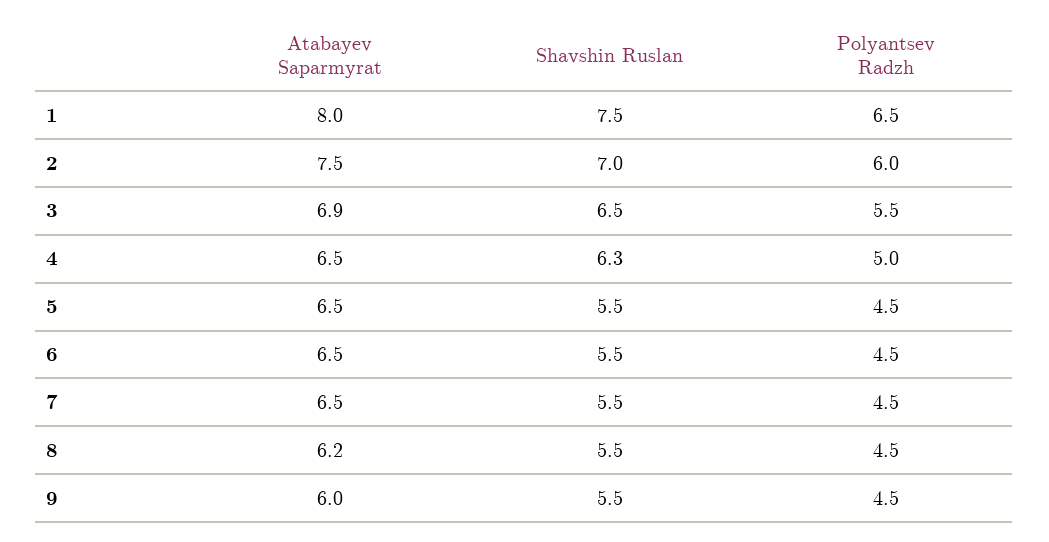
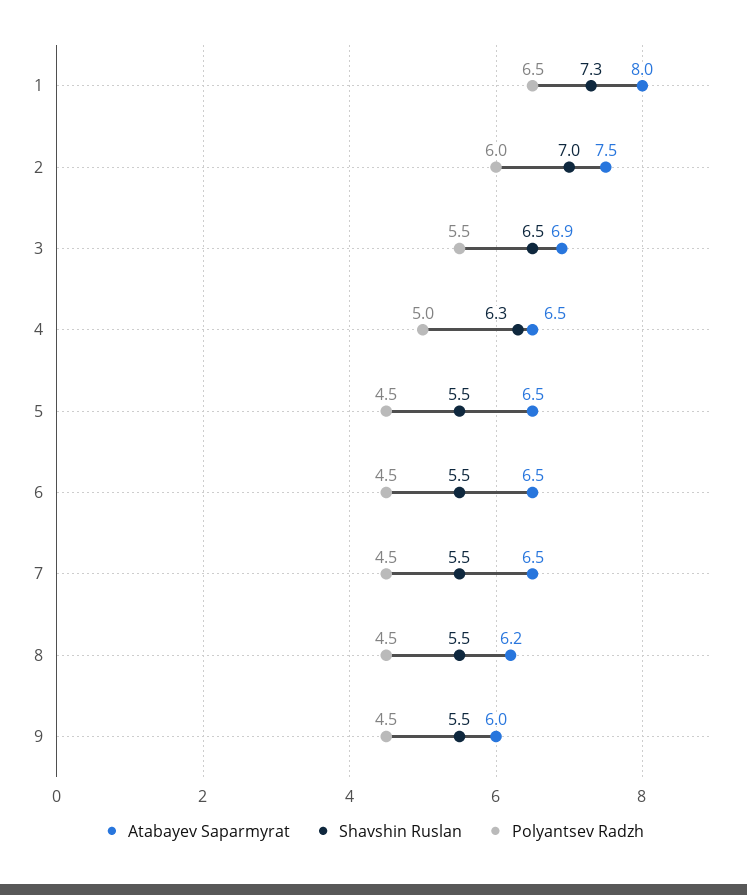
  {
    "Atabayev Saparmyrat": {
      "1": 8,
      "2": 7.5,
      "3": 6.9,
      "4": 6.5,
      "5": 6.5,
      "6": 6.5,
      "7": 6.5,
      "8": 6.2,
      "9": 6
    },
    "Shavshin Ruslan": {
-     "1": 7.5,
+     "1": 7.3,
      "2": 7,
      "3": 6.5,
      "4": 6.3,
      "5": 5.5,
      "6": 5.5,
      "7": 5.5,
      "8": 5.5,
      "9": 5.5
    },
    "Polyantsev Radzh": {
      "1": 6.5,
      "2": 6,
      "3": 5.5,
      "4": 5,
      "5": 4.5,
      "6": 4.5,
      "7": 4.5,
      "8": 4.5,
      "9": 4.5
    }
  }

